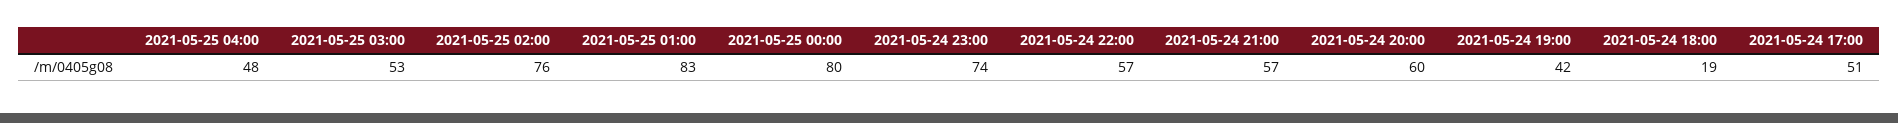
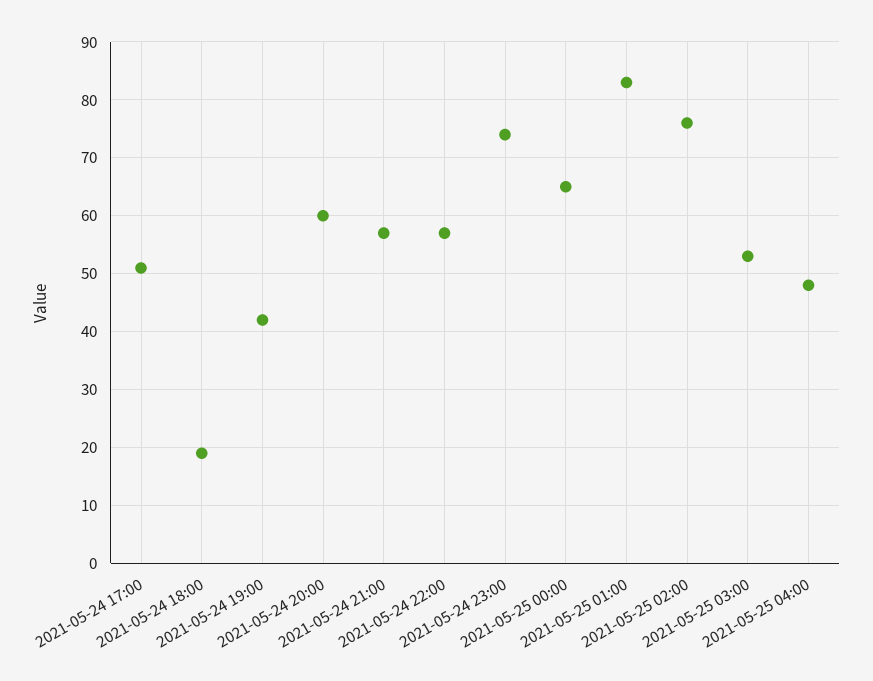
  {
    "2021-05-25 04:00": 48,
    "2021-05-25 03:00": 53,
    "2021-05-25 02:00": 76,
    "2021-05-25 01:00": 83,
-   "2021-05-25 00:00": 80,
+   "2021-05-25 00:00": 65,
    "2021-05-24 23:00": 74,
    "2021-05-24 22:00": 57,
    "2021-05-24 21:00": 57,
    "2021-05-24 20:00": 60,
    "2021-05-24 19:00": 42,
    "2021-05-24 18:00": 19,
    "2021-05-24 17:00": 51
  }

